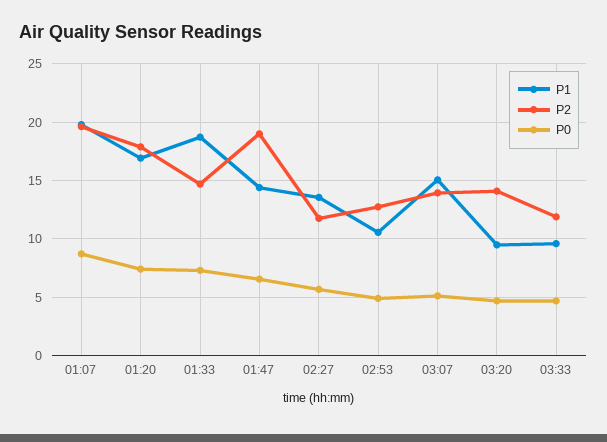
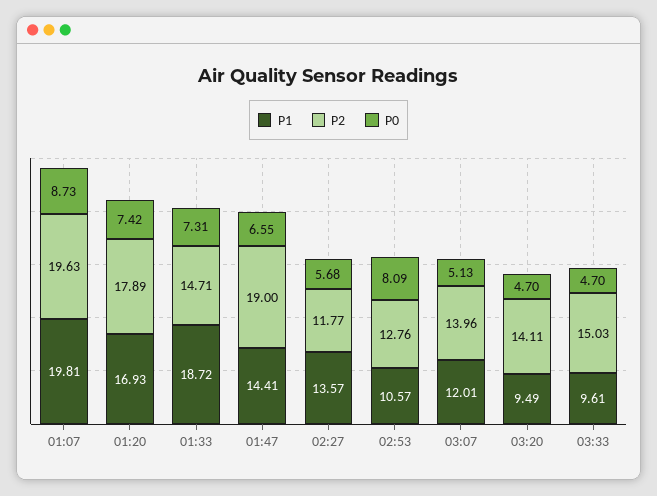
  {
    "P1": {
      "01:07": 19.81,
      "01:20": 16.93,
      "01:33": 18.72,
      "01:47": 14.41,
      "02:27": 13.57,
      "02:53": 10.57,
-     "03:07": 15,
+     "03:07": 12.01,
      "03:20": 9.49,
      "03:33": 9.61
    },
    "P2": {
      "01:07": 19.63,
      "01:20": 17.89,
      "01:33": 14.71,
      "01:47": 19,
      "02:27": 11.77,
      "02:53": 12.76,
      "03:07": 13.96,
      "03:20": 14.11,
-     "03:33": 12
+     "03:33": 15.03
    },
    "P0": {
      "01:07": 8.73,
      "01:20": 7.42,
      "01:33": 7.31,
      "01:47": 6.55,
      "02:27": 5.68,
-     "02:53": 5,
+     "02:53": 8.09,
      "03:07": 5.13,
      "03:20": 4.7,
      "03:33": 4.7
    }
  }

